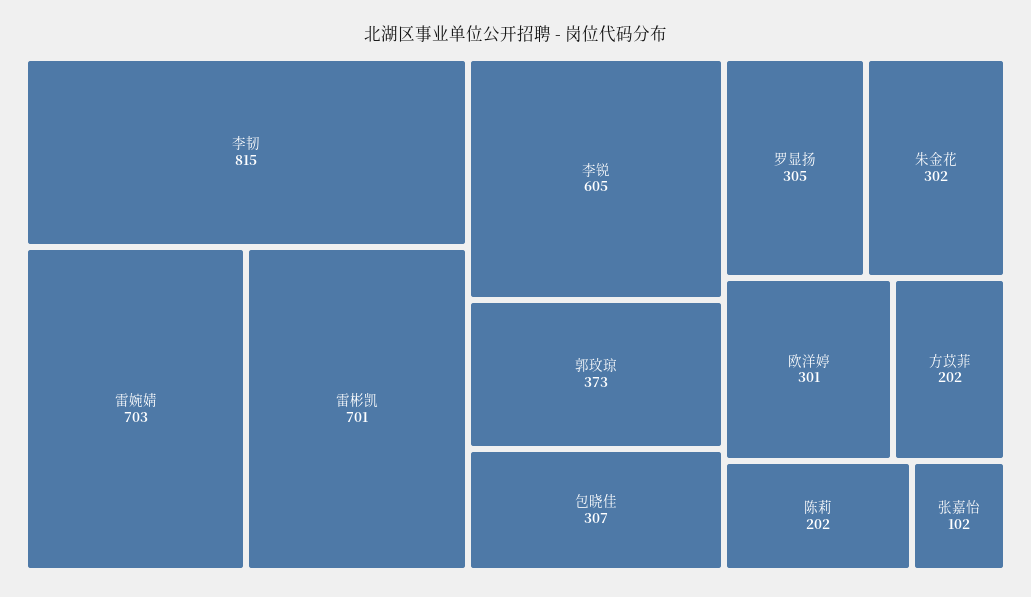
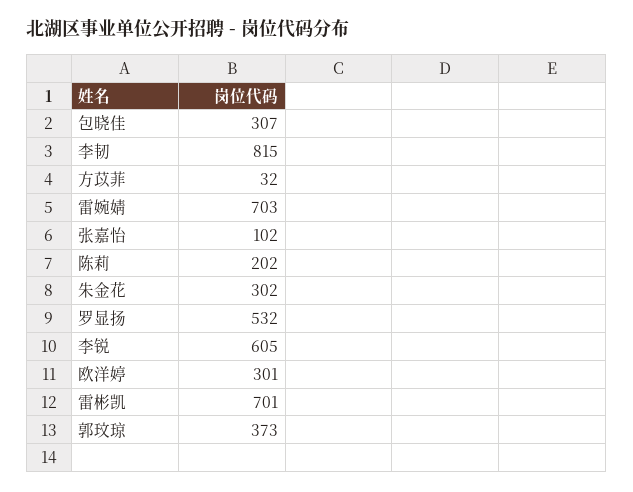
  {
    "李韧": 815,
    "雷婉婧": 703,
    "雷彬凯": 701,
    "李锐": 605,
    "郭玟琼": 373,
    "包晓佳": 307,
-   "罗显扬": 305,
+   "罗显扬": 532,
    "朱金花": 302,
    "欧洋婷": 301,
-   "方苡菲": 202,
+   "方苡菲": 32,
    "陈莉": 202,
    "张嘉怡": 102
  }

